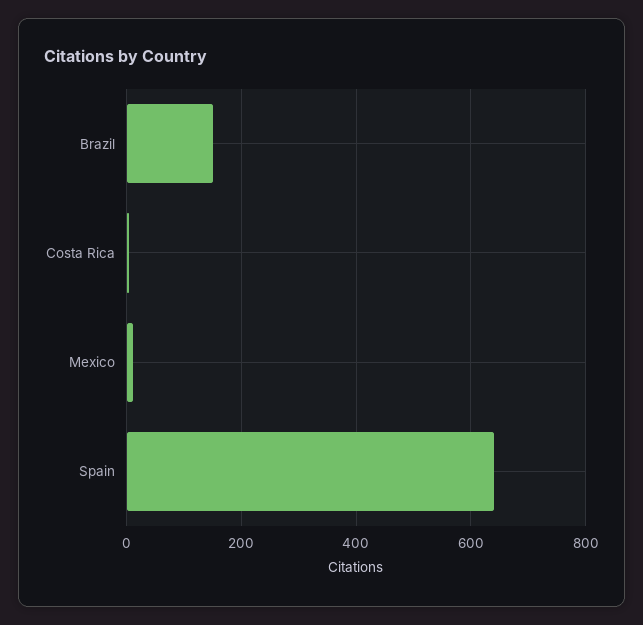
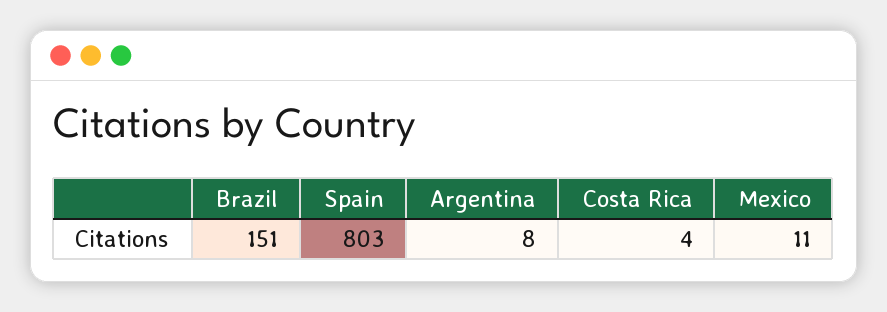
  {
    "Brazil": 151,
    "Costa Rica": 4,
    "Mexico": 11,
-   "Spain": 640
+   "Spain": 803,
+   "Argentina": 8
  }

